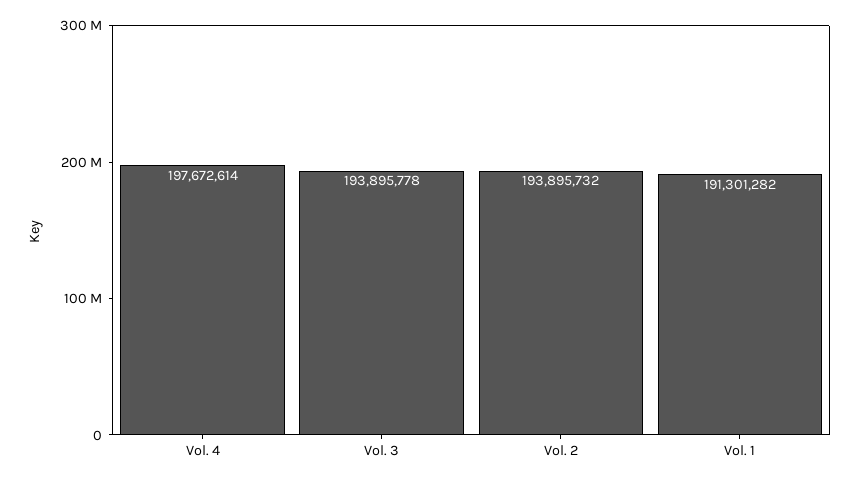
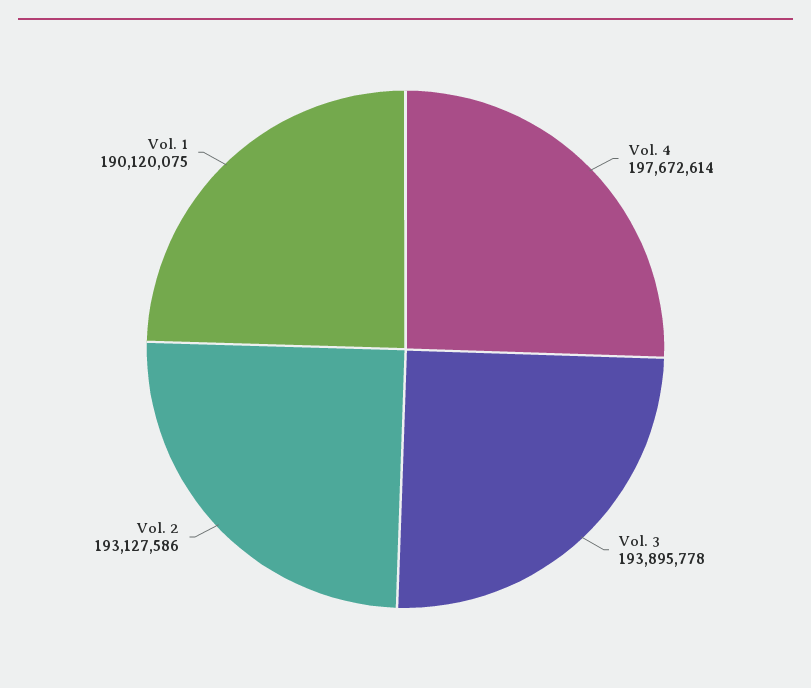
  {
    "Vol. 4": 197672614,
    "Vol. 3": 193895778,
-   "Vol. 2": 193895732,
+   "Vol. 2": 193127586,
-   "Vol. 1": 191301282
+   "Vol. 1": 190120075
  }

